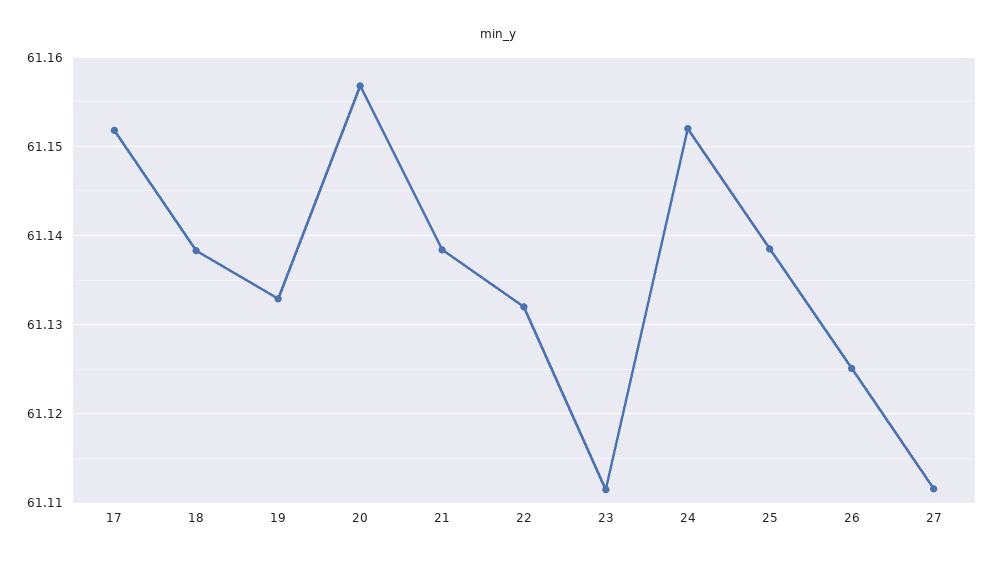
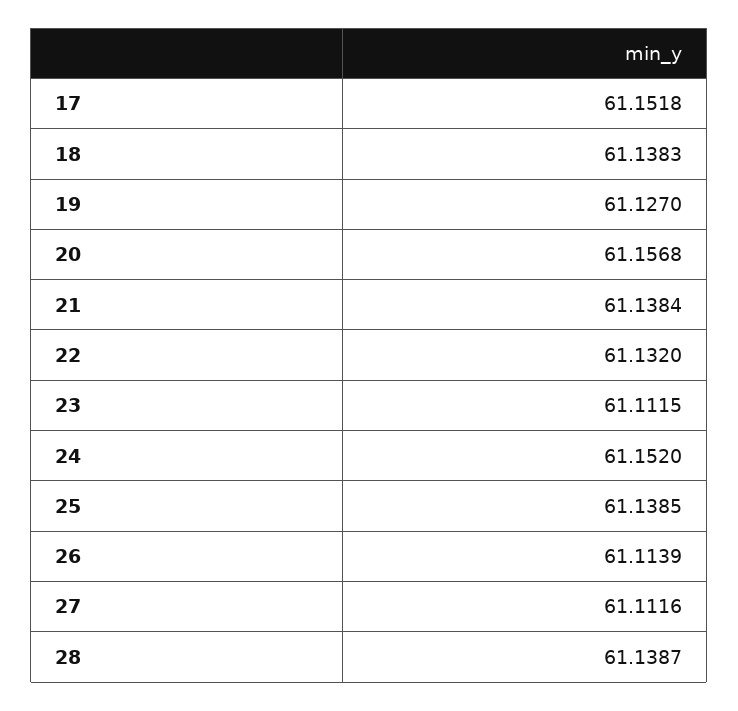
  {
    "17": 61.1518,
    "18": 61.1383,
-   "19": 61.133,
+   "19": 61.127,
    "20": 61.1568,
    "21": 61.1384,
    "22": 61.132,
    "23": 61.1115,
    "24": 61.152,
    "25": 61.1385,
-   "26": 61.125,
+   "26": 61.1139,
-   "27": 61.1116
+   "27": 61.1116,
+   "28": 61.1387
  }

